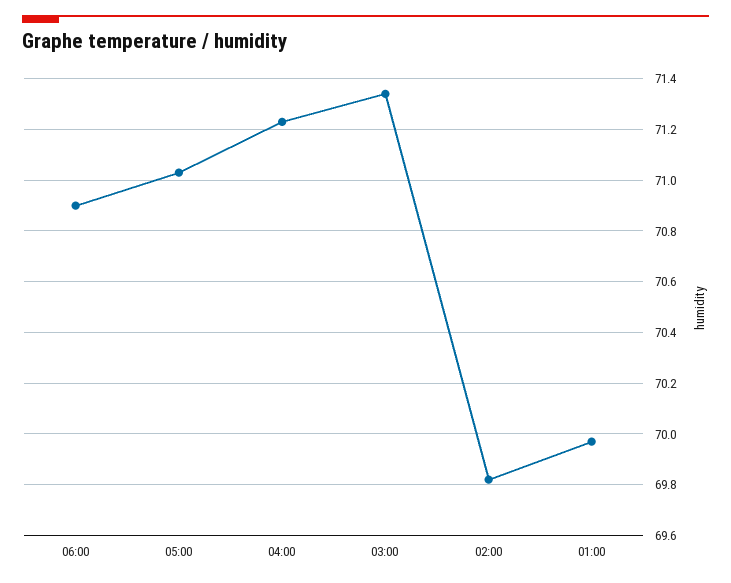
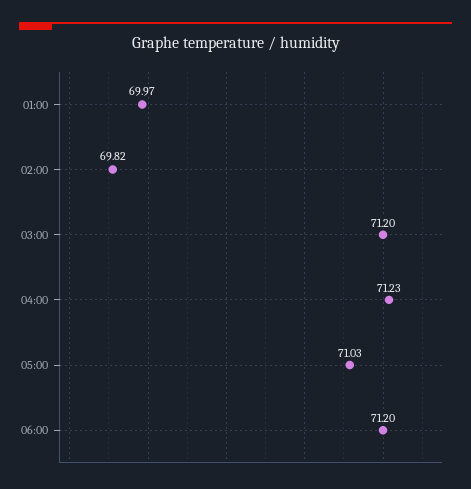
  {
-   "06:00": 70.9,
+   "06:00": 71.2,
    "05:00": 71.03,
    "04:00": 71.23,
-   "03:00": 71.35,
+   "03:00": 71.2,
    "02:00": 69.82,
    "01:00": 69.97
  }

